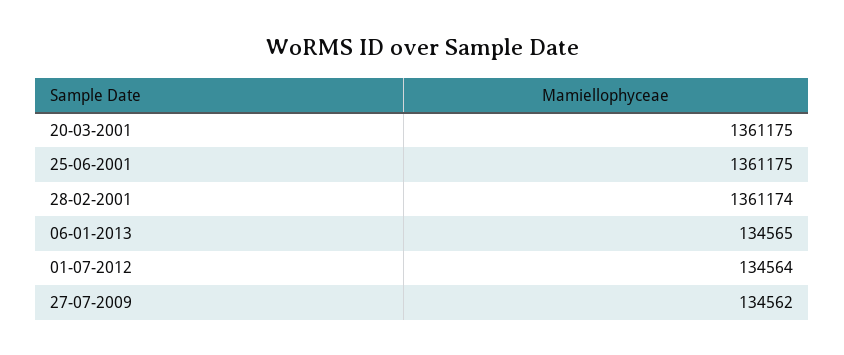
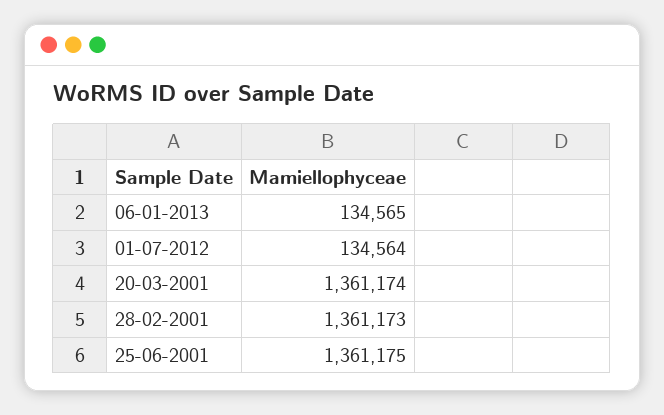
  {
-   "20-03-2001": 1361175,
+   "20-03-2001": 1361174,
    "25-06-2001": 1361175,
-   "28-02-2001": 1361174,
+   "28-02-2001": 1361173,
    "06-01-2013": 134565,
-   "01-07-2012": 134564,
+   "01-07-2012": 134564
-   "27-07-2009": 134562
  }

